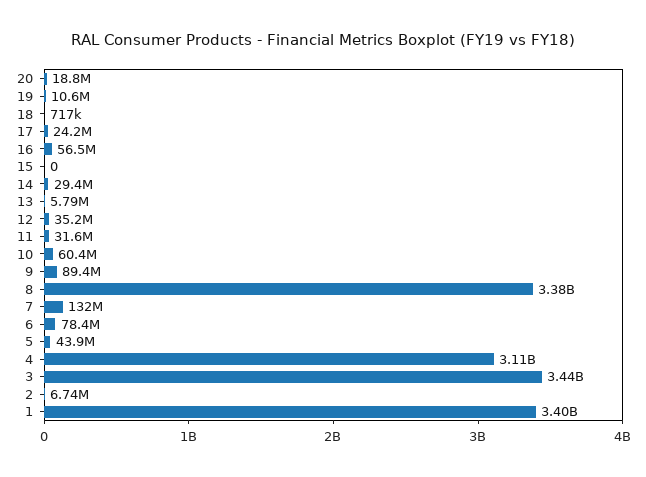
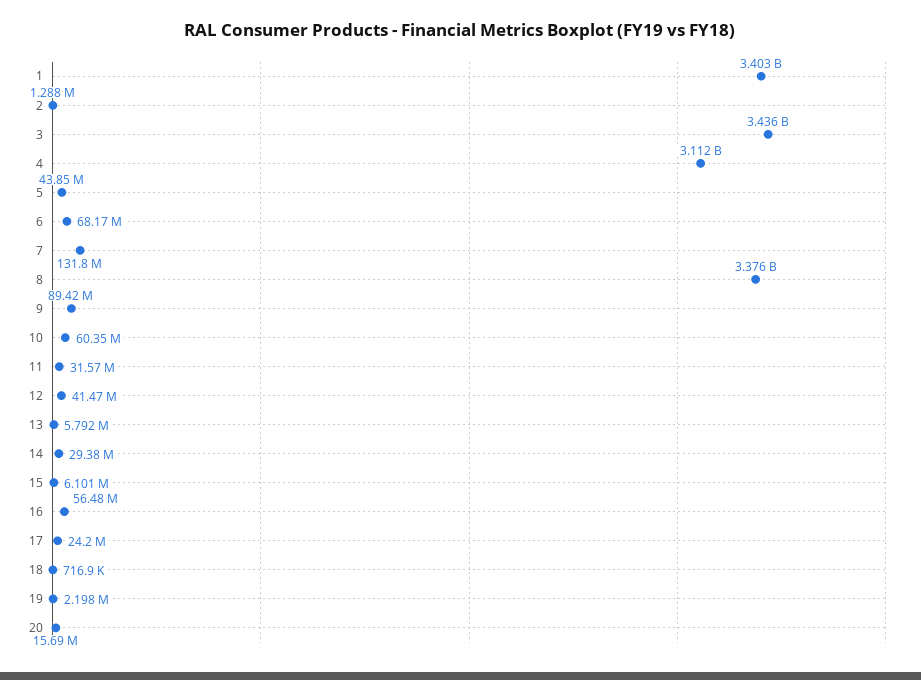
  {
-   "20": 18800000,
+   "20": 15690000,
-   "19": 10600000,
+   "19": 2198000,
    "18": 716900,
    "17": 24200000,
    "16": 56480000,
-   "15": 0,
+   "15": 6101000,
    "14": 29380000,
    "13": 5792000,
-   "12": 35200000,
+   "12": 41470000,
    "11": 31570000,
    "10": 60350000,
    "9": 89420000,
    "8": 3376000000,
    "7": 131800000,
-   "6": 78400000,
+   "6": 68170000,
    "5": 43850000,
    "4": 3112000000,
    "3": 3436000000,
-   "2": 6740000,
+   "2": 1288000,
    "1": 3403000000
  }

